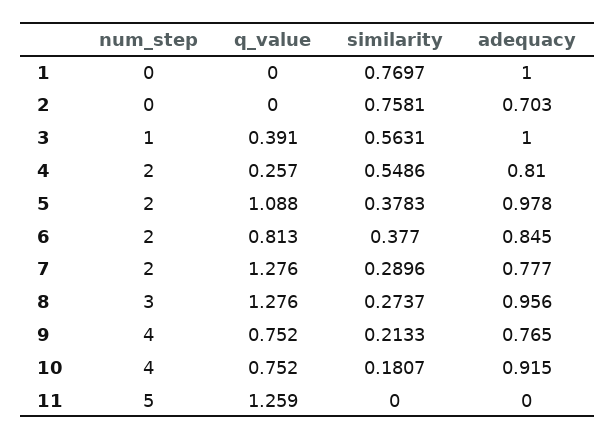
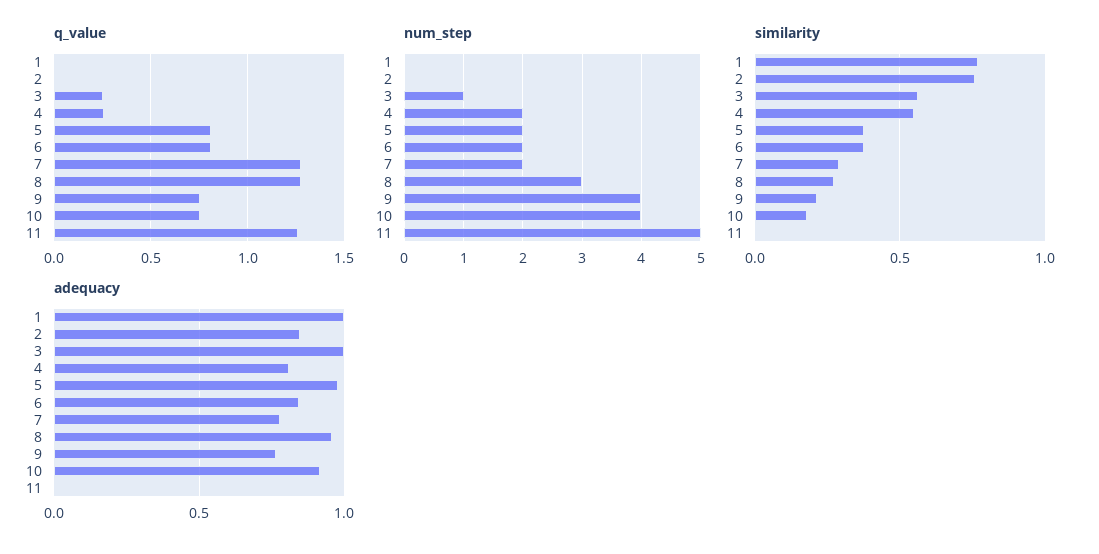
  {
    "num_step": {
      "1": 0,
      "2": 0,
      "3": 1,
      "4": 2,
      "5": 2,
      "6": 2,
      "7": 2,
      "8": 3,
      "9": 4,
      "10": 4,
      "11": 5
    },
    "q_value": {
      "1": 0,
      "2": 0,
-     "3": 0.391,
+     "3": 0.25,
      "4": 0.257,
-     "5": 1.088,
+     "5": 0.8,
      "6": 0.813,
      "7": 1.276,
      "8": 1.276,
      "9": 0.752,
      "10": 0.752,
      "11": 1.259
    },
    "similarity": {
      "1": 0.7697,
      "2": 0.7581,
      "3": 0.5631,
      "4": 0.5486,
      "5": 0.3783,
      "6": 0.377,
      "7": 0.2896,
      "8": 0.2737,
      "9": 0.2133,
      "10": 0.1807,
      "11": 0
    },
    "adequacy": {
      "1": 1,
-     "2": 0.703,
+     "2": 0.85,
      "3": 1,
      "4": 0.81,
      "5": 0.978,
      "6": 0.845,
      "7": 0.777,
      "8": 0.956,
      "9": 0.765,
      "10": 0.915,
      "11": 0
    }
  }

